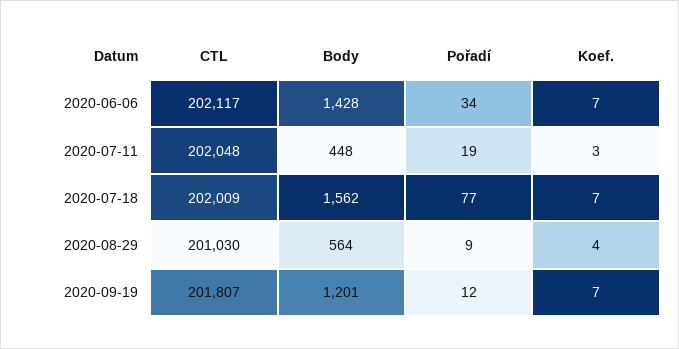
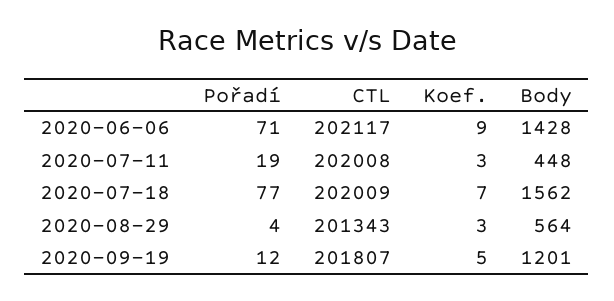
  {
    "CTL": {
      "2020-06-06": 202117,
-     "2020-07-11": 202048,
+     "2020-07-11": 202008,
      "2020-07-18": 202009,
-     "2020-08-29": 201030,
+     "2020-08-29": 201343,
      "2020-09-19": 201807
    },
    "Body": {
      "2020-06-06": 1428,
      "2020-07-11": 448,
      "2020-07-18": 1562,
      "2020-08-29": 564,
      "2020-09-19": 1201
    },
    "Pořadí": {
-     "2020-06-06": 34,
+     "2020-06-06": 71,
      "2020-07-11": 19,
      "2020-07-18": 77,
-     "2020-08-29": 9,
+     "2020-08-29": 4,
      "2020-09-19": 12
    },
    "Koef.": {
-     "2020-06-06": 7,
+     "2020-06-06": 9,
      "2020-07-11": 3,
      "2020-07-18": 7,
-     "2020-08-29": 4,
+     "2020-08-29": 3,
-     "2020-09-19": 7
+     "2020-09-19": 5
    }
  }

